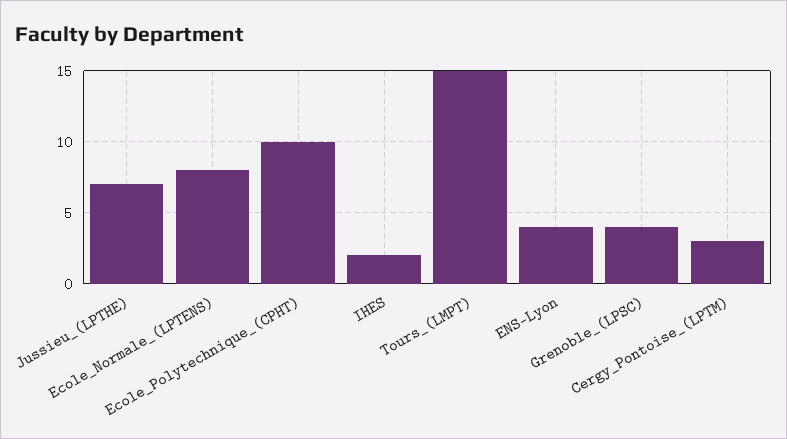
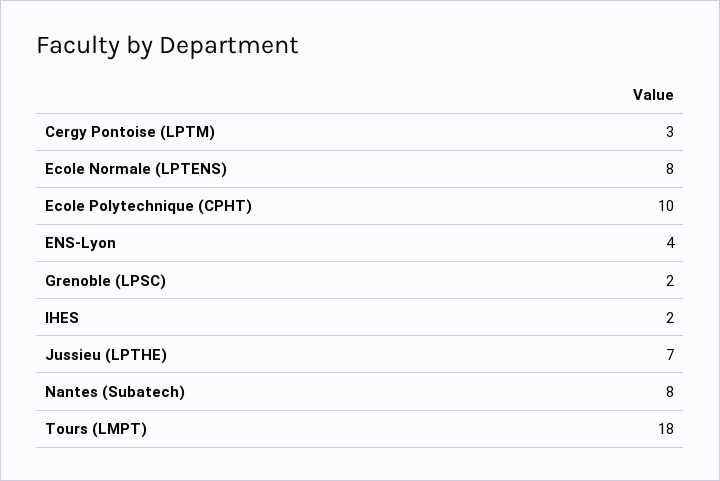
  {
    "Jussieu_(LPTHE)": 7,
    "Ecole_Normale_(LPTENS)": 8,
    "Ecole_Polytechnique_(CPHT)": 10,
    "IHES": 2,
-   "Tours_(LMPT)": 15,
+   "Tours_(LMPT)": 18,
    "ENS-Lyon": 4,
-   "Grenoble_(LPSC)": 4,
+   "Grenoble_(LPSC)": 2,
-   "Cergy_Pontoise_(LPTM)": 3
+   "Cergy_Pontoise_(LPTM)": 3,
+   "Nantes (Subatech)": 8
  }

